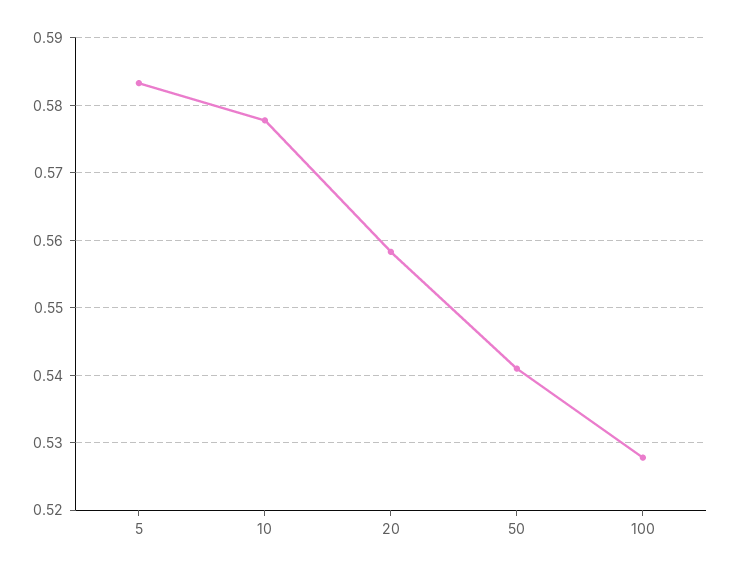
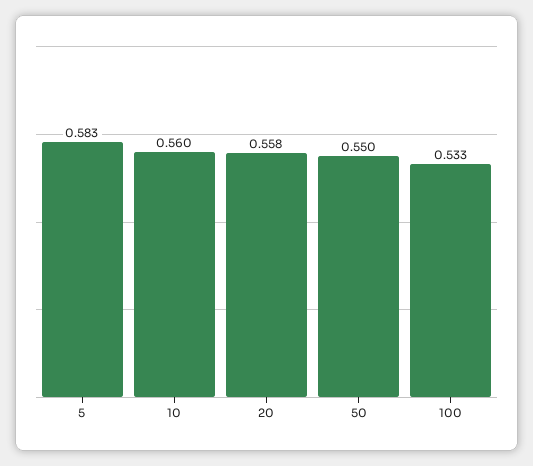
  {
    "5": 0.583,
-   "10": 0.578,
+   "10": 0.56,
    "20": 0.558,
-   "50": 0.541,
+   "50": 0.55,
-   "100": 0.528
+   "100": 0.533
  }

